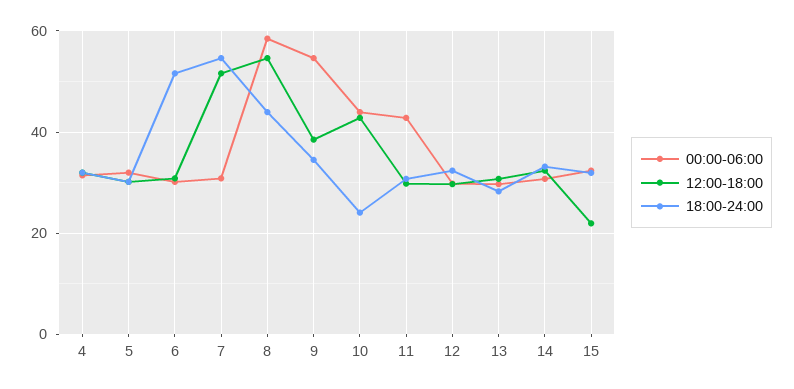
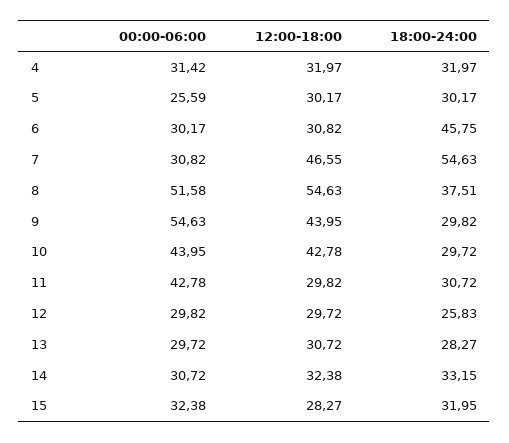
  {
    "00:00-06:00": {
      "4": 31.42,
-     "5": 32,
+     "5": 25.59,
      "6": 30.17,
      "7": 30.82,
-     "8": 58,
+     "8": 51.58,
      "9": 54.63,
      "10": 43.95,
      "11": 42.78,
      "12": 29.82,
      "13": 29.72,
      "14": 30.72,
      "15": 32.38
    },
    "12:00-18:00": {
      "4": 31.97,
      "5": 30.17,
      "6": 30.82,
-     "7": 52,
+     "7": 46.55,
      "8": 54.63,
-     "9": 38,
+     "9": 43.95,
      "10": 42.78,
      "11": 29.82,
      "12": 29.72,
      "13": 30.72,
      "14": 32.38,
-     "15": 22
+     "15": 28.27
    },
    "18:00-24:00": {
      "4": 31.97,
      "5": 30.17,
-     "6": 52,
+     "6": 45.75,
      "7": 54.63,
-     "8": 44,
+     "8": 37.51,
-     "9": 34,
+     "9": 29.82,
-     "10": 24,
+     "10": 29.72,
      "11": 30.72,
-     "12": 32,
+     "12": 25.83,
      "13": 28.27,
      "14": 33.15,
      "15": 31.95
    }
  }

